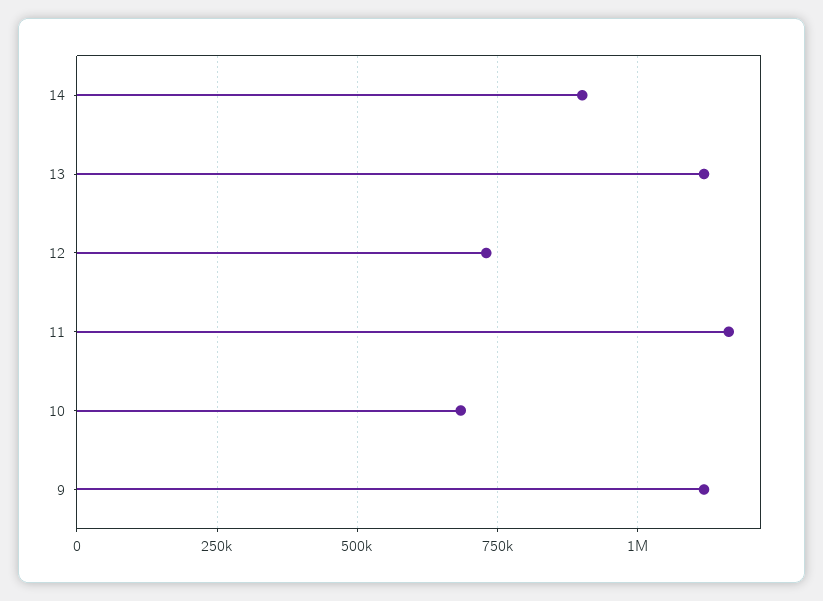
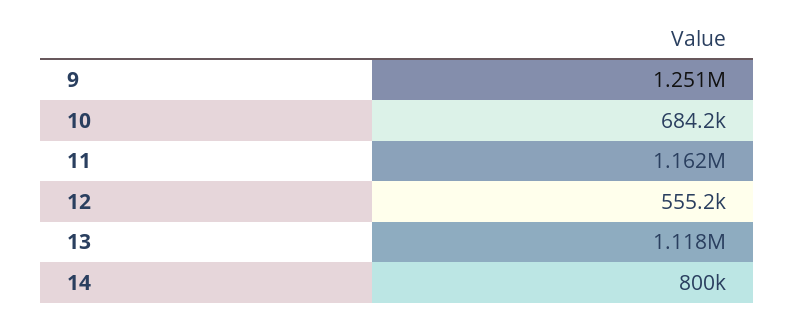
  {
-   "14": 900000,
+   "14": 800000,
    "13": 1118000,
-   "12": 725000,
+   "12": 555200,
    "11": 1162000,
    "10": 684200,
-   "9": 1125000
+   "9": 1251000
  }

